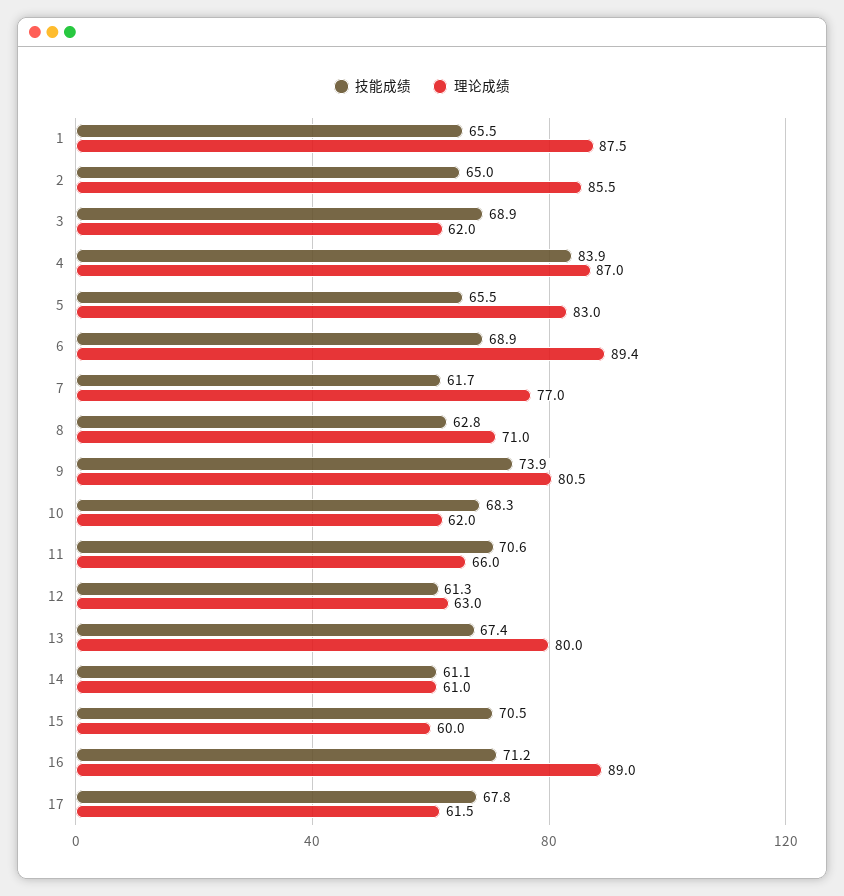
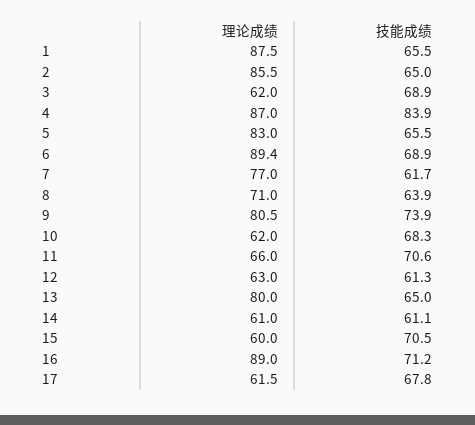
  {
    "技能成绩": {
      "1": 65.5,
      "2": 65,
      "3": 68.9,
      "4": 83.9,
      "5": 65.5,
      "6": 68.9,
      "7": 61.7,
-     "8": 62.8,
+     "8": 63.9,
      "9": 73.9,
      "10": 68.3,
      "11": 70.6,
      "12": 61.3,
-     "13": 67.4,
+     "13": 65,
      "14": 61.1,
      "15": 70.5,
      "16": 71.2,
      "17": 67.8
    },
    "理论成绩": {
      "1": 87.5,
      "2": 85.5,
      "3": 62,
      "4": 87,
      "5": 83,
      "6": 89.4,
      "7": 77,
      "8": 71,
      "9": 80.5,
      "10": 62,
      "11": 66,
      "12": 63,
      "13": 80,
      "14": 61,
      "15": 60,
      "16": 89,
      "17": 61.5
    }
  }

